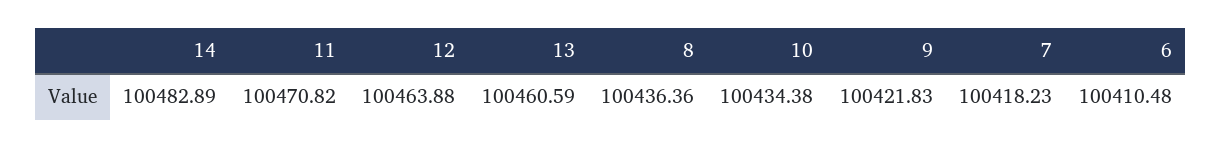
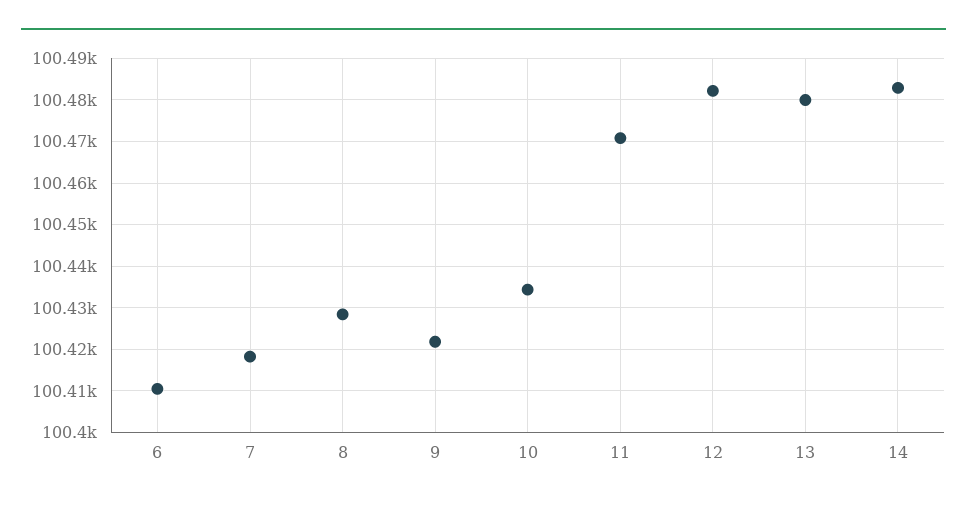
  {
    "14": 100482.89,
    "11": 100470.82,
-   "12": 100463.88,
+   "12": 100482,
-   "13": 100460.59,
+   "13": 100480,
-   "8": 100436.36,
+   "8": 100428,
    "10": 100434.38,
    "9": 100421.83,
    "7": 100418.23,
    "6": 100410.48
  }

